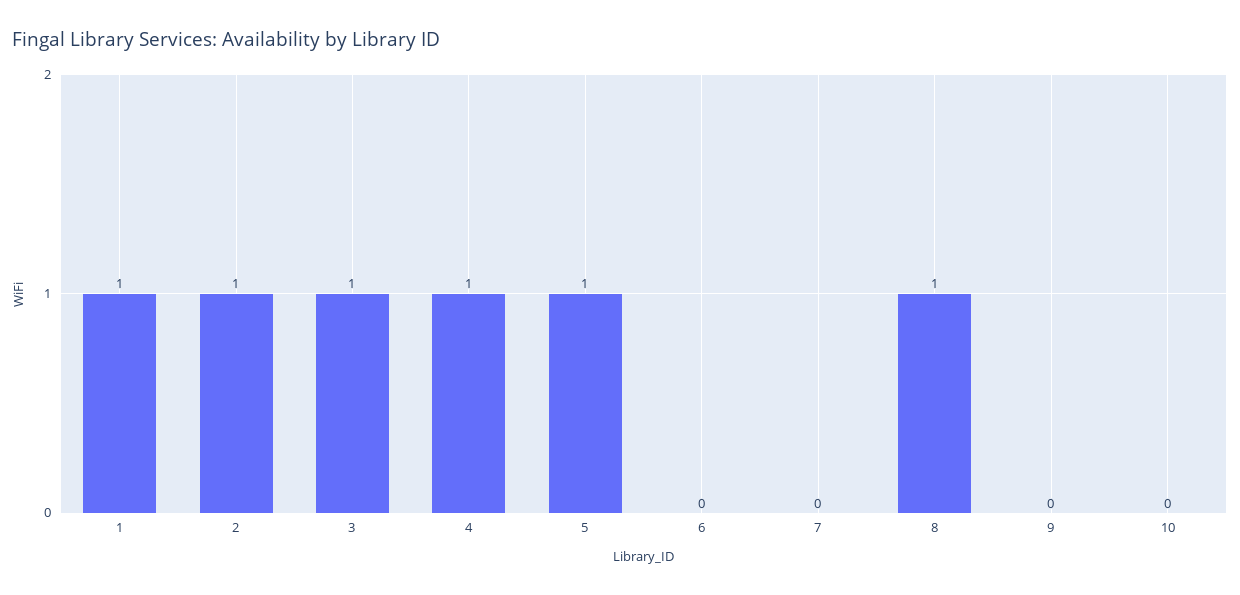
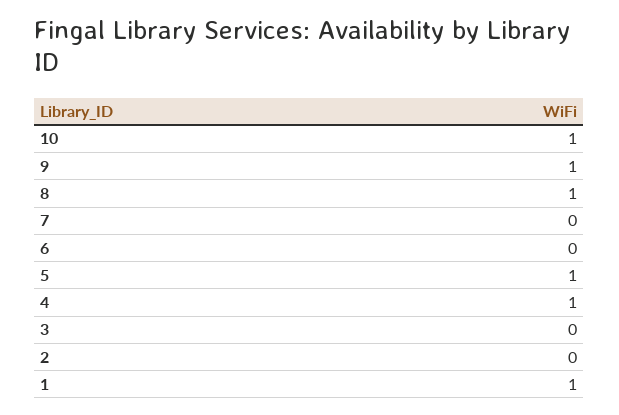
  {
    "1": 1,
-   "2": 1,
+   "2": 0,
-   "3": 1,
+   "3": 0,
    "4": 1,
    "5": 1,
    "6": 0,
    "7": 0,
    "8": 1,
-   "9": 0,
+   "9": 1,
-   "10": 0
+   "10": 1
  }

